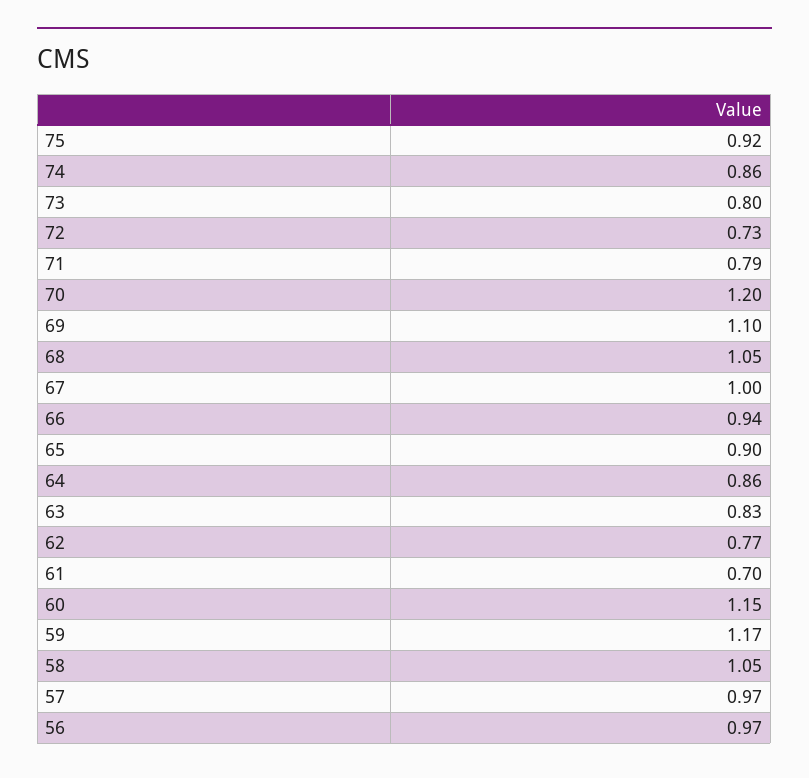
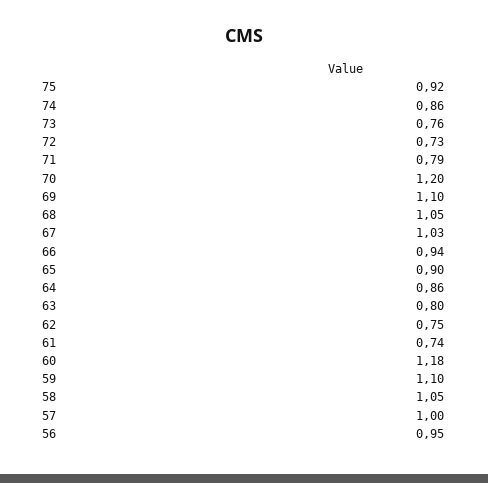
  {
    "75": 0.92,
    "74": 0.86,
-   "73": 0.8,
+   "73": 0.76,
    "72": 0.73,
    "71": 0.79,
    "70": 1.2,
    "69": 1.1,
    "68": 1.05,
-   "67": 1,
+   "67": 1.03,
    "66": 0.94,
    "65": 0.9,
    "64": 0.86,
-   "63": 0.83,
+   "63": 0.8,
-   "62": 0.77,
+   "62": 0.75,
-   "61": 0.7,
+   "61": 0.74,
-   "60": 1.15,
+   "60": 1.18,
-   "59": 1.17,
+   "59": 1.1,
    "58": 1.05,
-   "57": 0.97,
+   "57": 1,
-   "56": 0.97
+   "56": 0.95
  }

